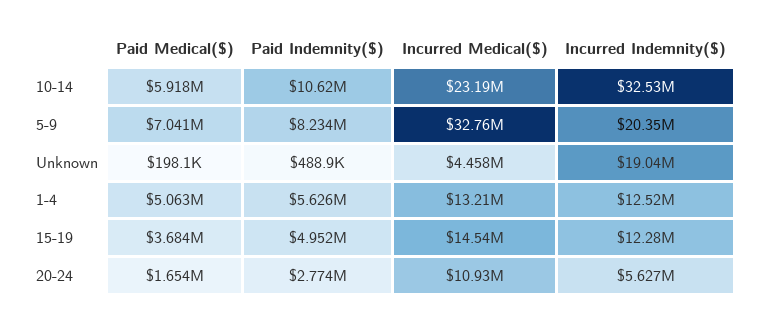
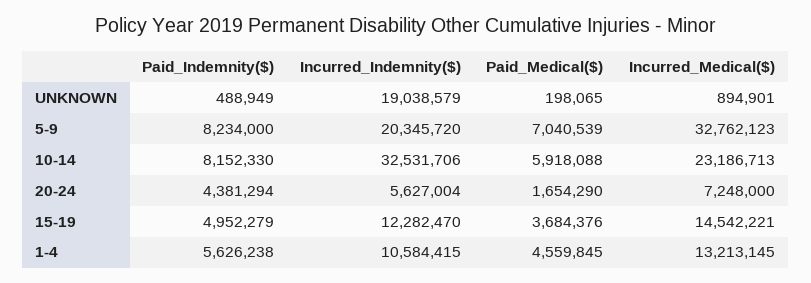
  {
    "Paid Medical($)": {
      "10-14": 5918088,
      "5-9": 7040539,
      "Unknown": 198065,
-     "1-4": 5063000,
+     "1-4": 4559845,
      "15-19": 3684376,
      "20-24": 1654290
    },
    "Paid Indemnity($)": {
-     "10-14": 10620000,
+     "10-14": 8152330,
      "5-9": 8234000,
      "Unknown": 488949,
      "1-4": 5626238,
      "15-19": 4952279,
-     "20-24": 2774000
+     "20-24": 4381294
    },
    "Incurred Medical($)": {
      "10-14": 23186713,
      "5-9": 32762123,
-     "Unknown": 4458000,
+     "Unknown": 894901,
      "1-4": 13213145,
      "15-19": 14542221,
-     "20-24": 10930000
+     "20-24": 7248000
    },
    "Incurred Indemnity($)": {
      "10-14": 32531706,
      "5-9": 20345720,
      "Unknown": 19038579,
-     "1-4": 12520000,
+     "1-4": 10584415,
      "15-19": 12282470,
      "20-24": 5627004
    }
  }

